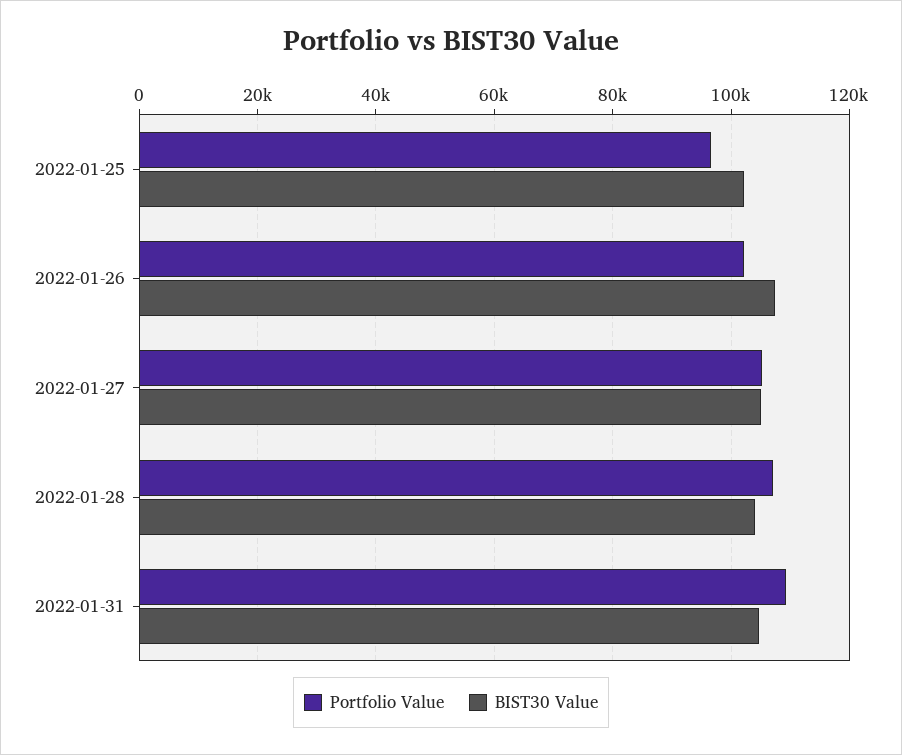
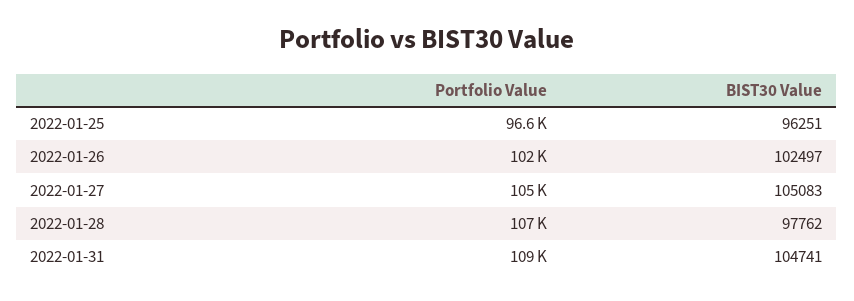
  {
    "Portfolio Value": {
      "2022-01-25": 96600,
      "2022-01-26": 102000,
      "2022-01-27": 105000,
      "2022-01-28": 107000,
      "2022-01-31": 109000
    },
    "BIST30 Value": {
-     "2022-01-25": 102000,
+     "2022-01-25": 96251,
-     "2022-01-26": 108000,
+     "2022-01-26": 102497,
      "2022-01-27": 105083,
-     "2022-01-28": 104000,
+     "2022-01-28": 97762,
      "2022-01-31": 104741
    }
  }

